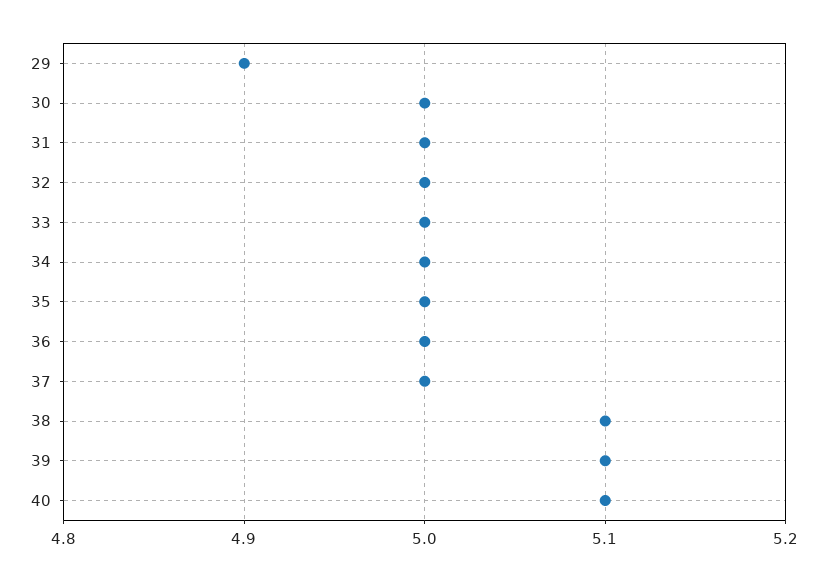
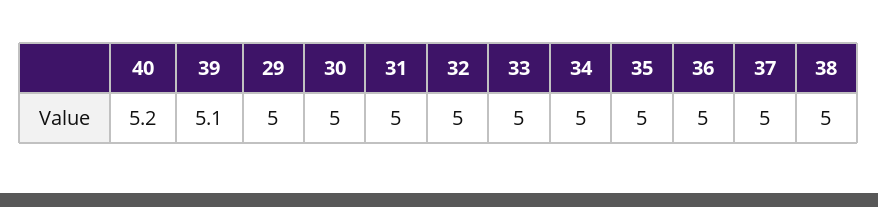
  {
-   "29": 4.9,
+   "29": 5,
    "30": 5,
    "31": 5,
    "32": 5,
    "33": 5,
    "34": 5,
    "35": 5,
    "36": 5,
    "37": 5,
-   "38": 5.1,
+   "38": 5,
    "39": 5.1,
-   "40": 5.1
+   "40": 5.2
  }

